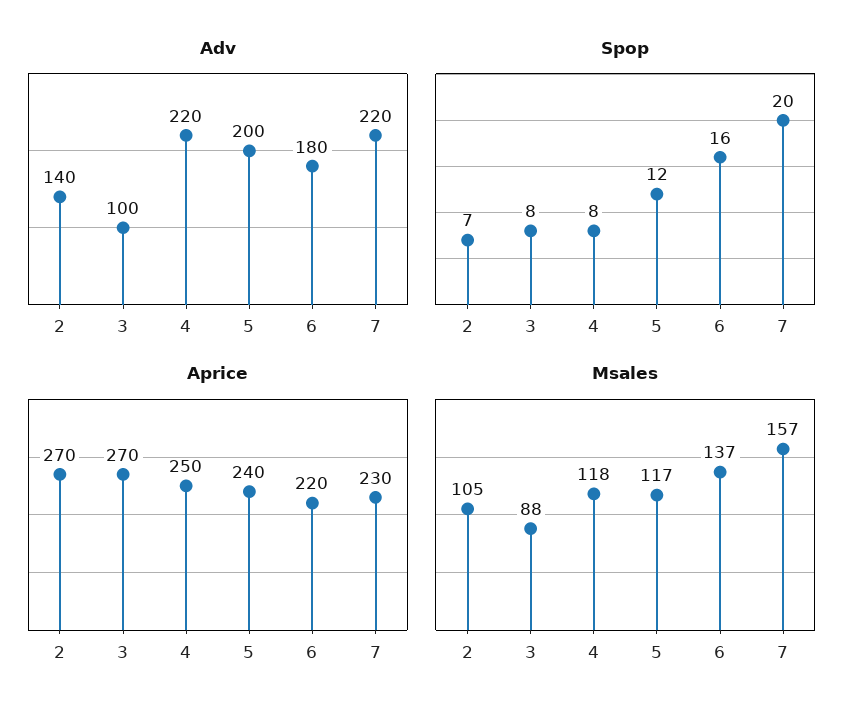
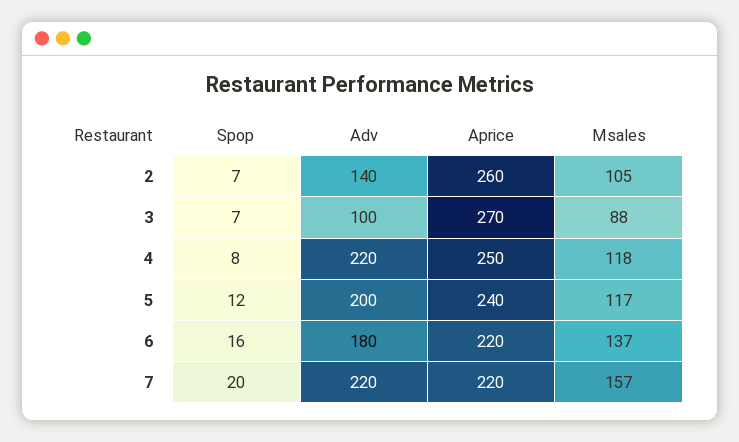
  {
    "Adv": {
      "2": 140,
      "3": 100,
      "4": 220,
      "5": 200,
      "6": 180,
      "7": 220
    },
    "Spop": {
      "2": 7,
-     "3": 8,
+     "3": 7,
      "4": 8,
      "5": 12,
      "6": 16,
      "7": 20
    },
    "Aprice": {
-     "2": 270,
+     "2": 260,
      "3": 270,
      "4": 250,
      "5": 240,
      "6": 220,
-     "7": 230
+     "7": 220
    },
    "Msales": {
      "2": 105,
      "3": 88,
      "4": 118,
      "5": 117,
      "6": 137,
      "7": 157
    }
  }

